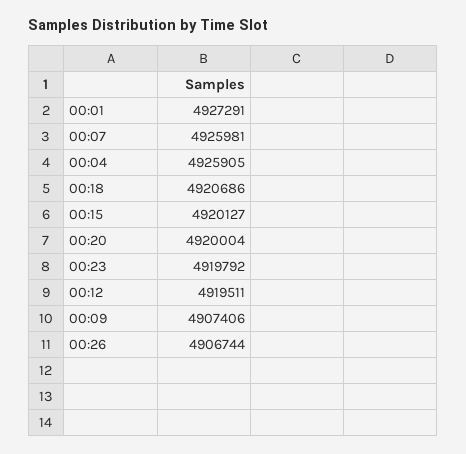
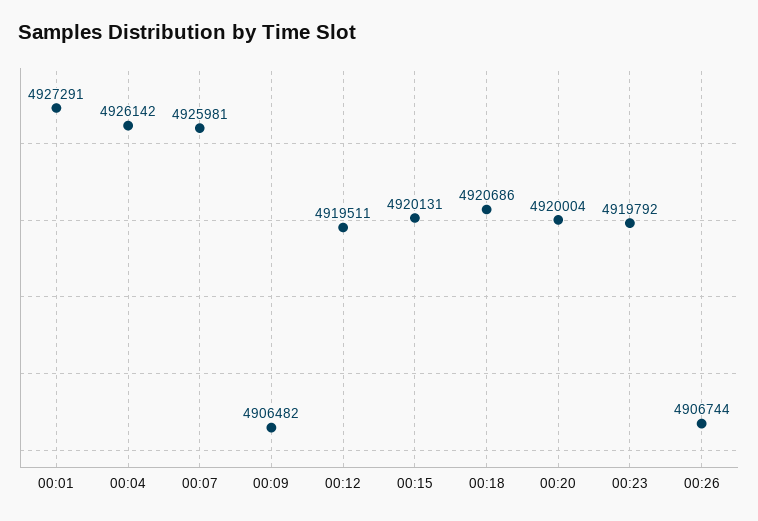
  {
    "00:01": 4927291,
    "00:07": 4925981,
-   "00:04": 4925905,
+   "00:04": 4926142,
    "00:18": 4920686,
-   "00:15": 4920127,
+   "00:15": 4920131,
    "00:20": 4920004,
    "00:23": 4919792,
    "00:12": 4919511,
-   "00:09": 4907406,
+   "00:09": 4906482,
    "00:26": 4906744
  }

